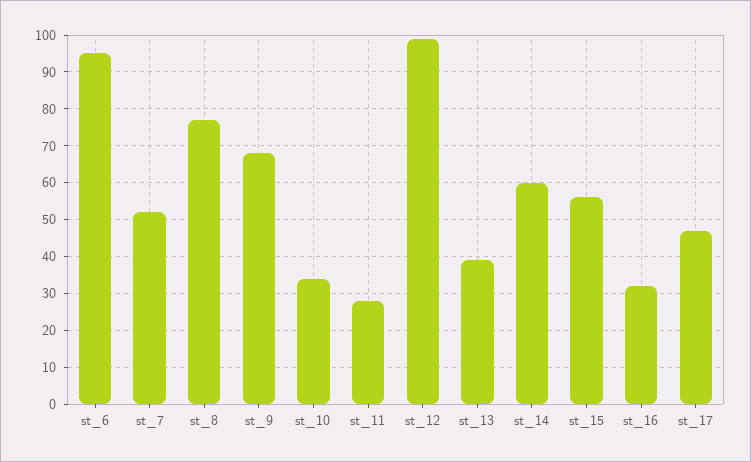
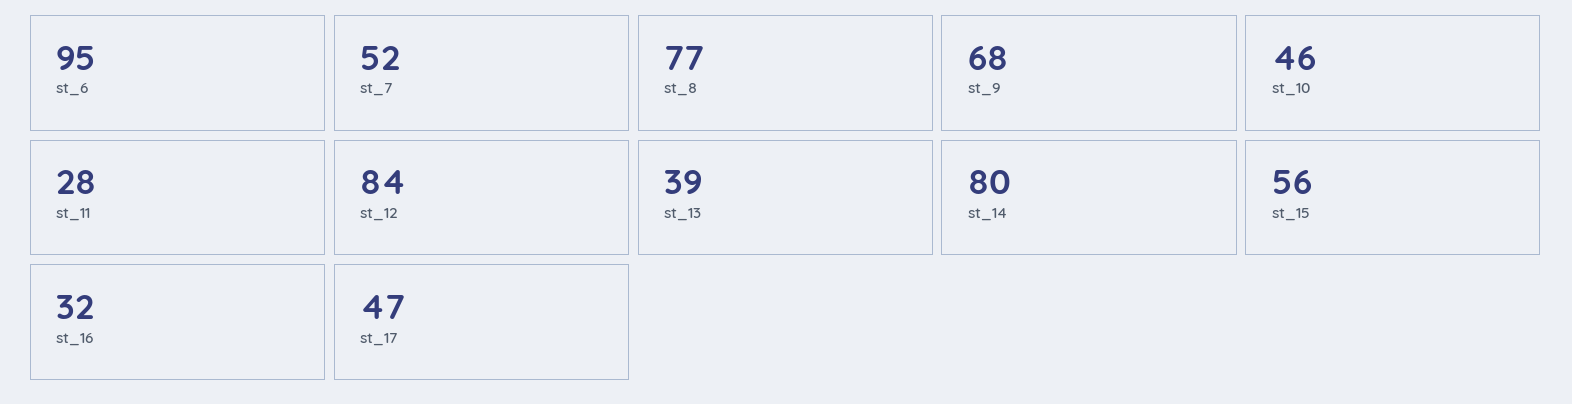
  {
    "st_6": 95,
    "st_7": 52,
    "st_8": 77,
    "st_9": 68,
-   "st_10": 35,
+   "st_10": 46,
    "st_11": 28,
-   "st_12": 100,
+   "st_12": 84,
    "st_13": 39,
-   "st_14": 60,
+   "st_14": 80,
    "st_15": 56,
    "st_16": 32,
    "st_17": 47
  }

